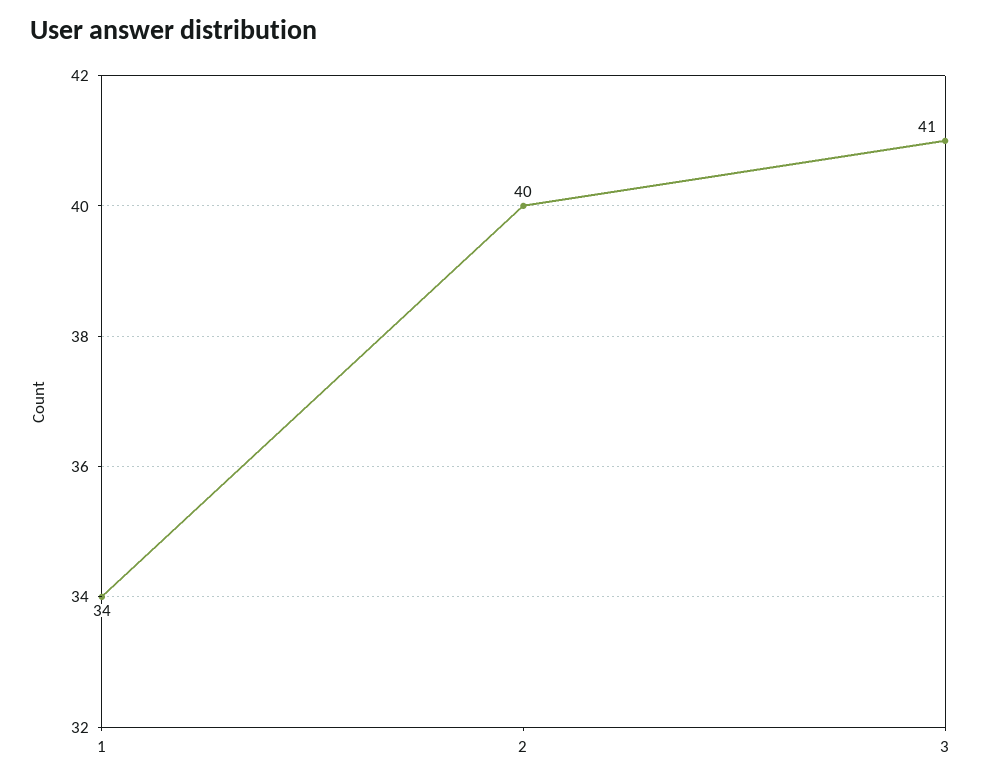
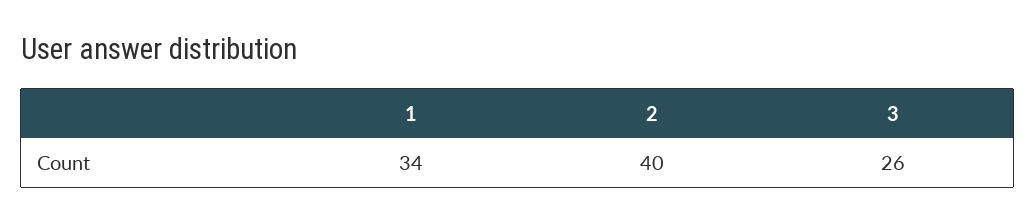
  {
    "1": 34,
    "2": 40,
-   "3": 41
+   "3": 26
  }

